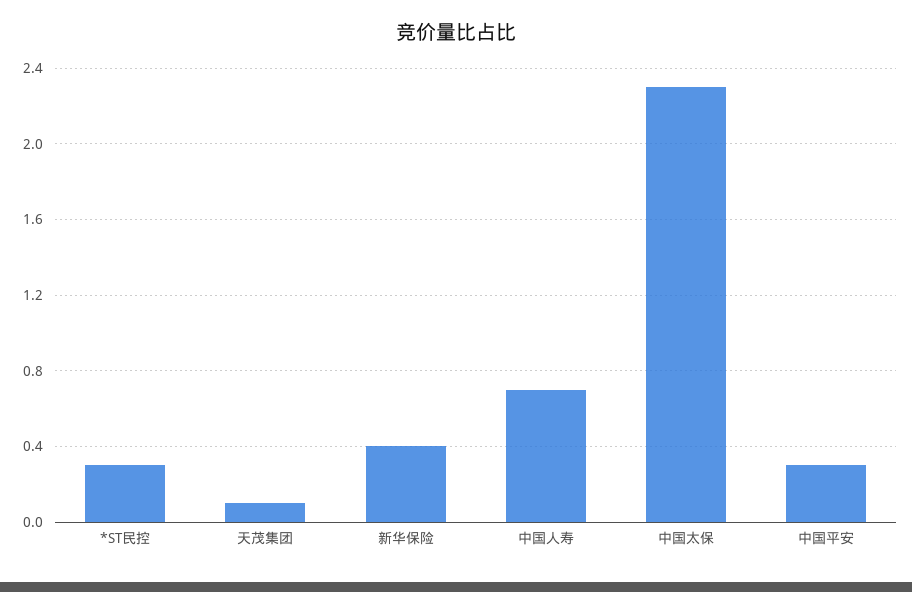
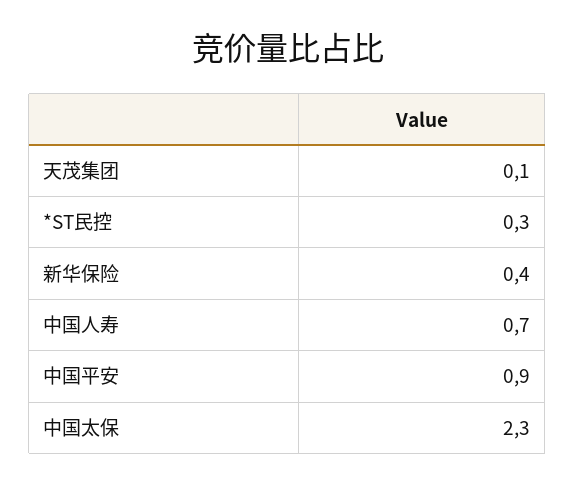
  {
    "*ST民控": 0.3,
    "天茂集团": 0.1,
    "新华保险": 0.4,
    "中国人寿": 0.7,
    "中国太保": 2.3,
-   "中国平安": 0.3
+   "中国平安": 0.9
  }

